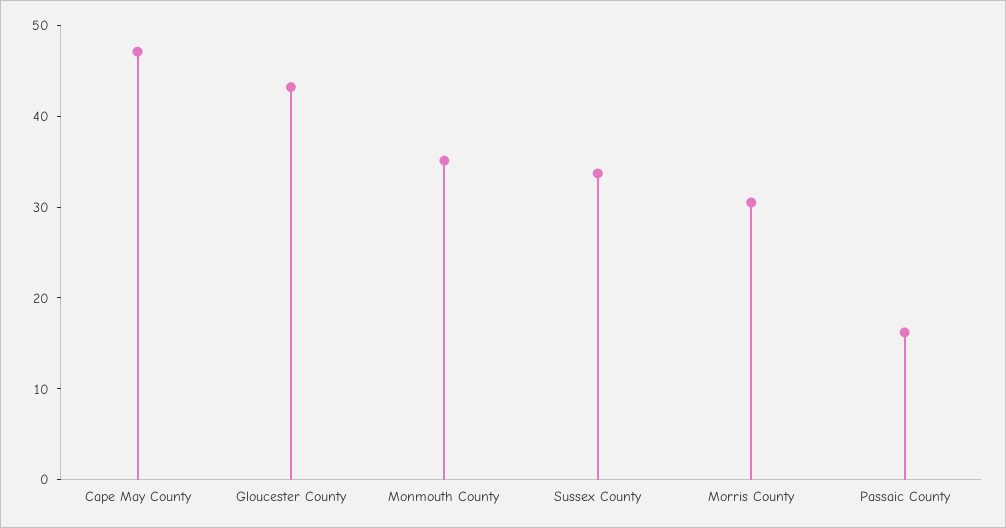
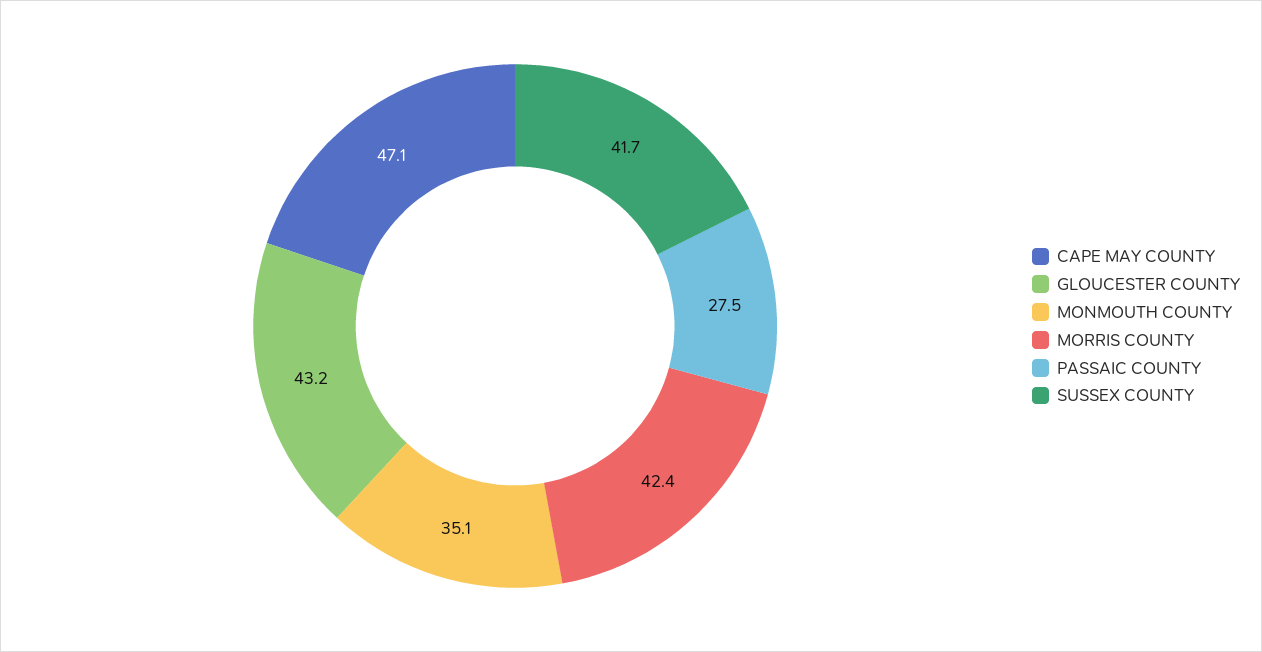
  {
    "Cape May County": 47.1,
    "Gloucester County": 43.2,
    "Monmouth County": 35.1,
-   "Sussex County": 34,
+   "Sussex County": 41.7,
-   "Morris County": 30,
+   "Morris County": 42.4,
-   "Passaic County": 16
+   "Passaic County": 27.5
  }

